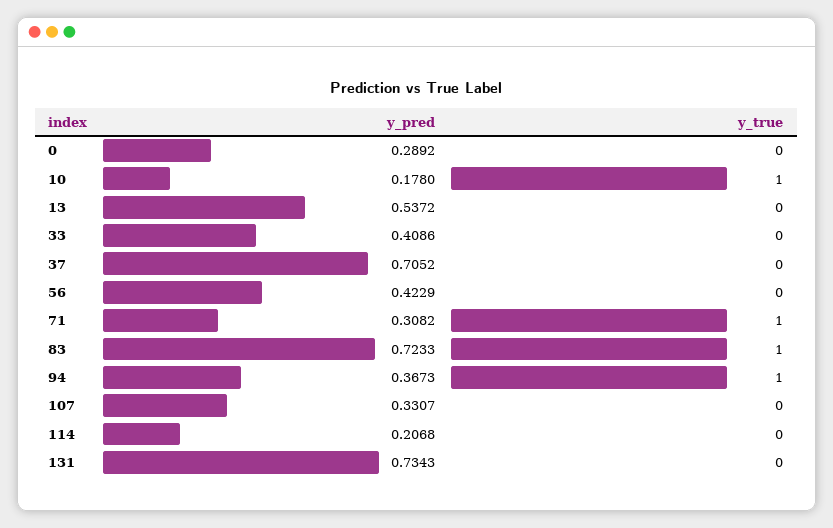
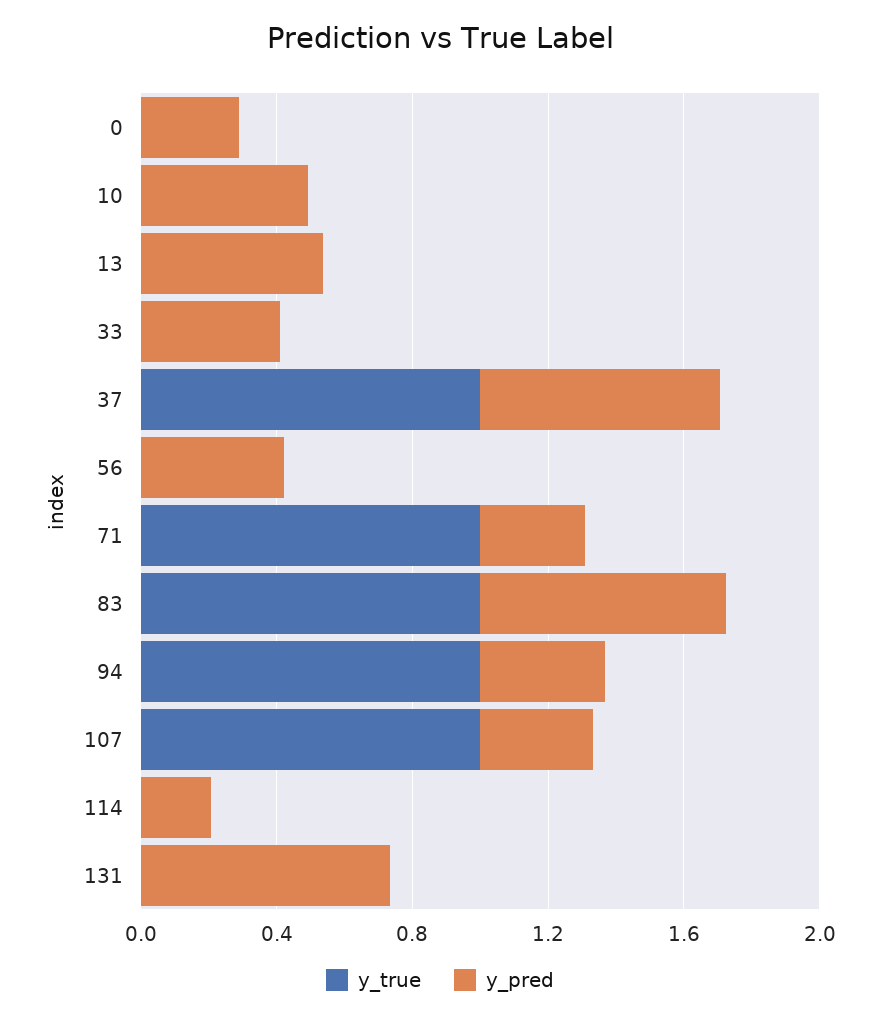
  {
    "y_pred": {
      "0": 0.2892,
-     "10": 0.178,
+     "10": 0.5,
      "13": 0.5372,
      "33": 0.4086,
      "37": 0.7052,
      "56": 0.4229,
      "71": 0.3082,
      "83": 0.7233,
      "94": 0.3673,
      "107": 0.3307,
      "114": 0.2068,
      "131": 0.7343
    },
    "y_true": {
      "0": 0,
-     "10": 1,
+     "10": 0,
      "13": 0,
      "33": 0,
-     "37": 0,
+     "37": 1,
      "56": 0,
      "71": 1,
      "83": 1,
      "94": 1,
-     "107": 0,
+     "107": 1,
      "114": 0,
      "131": 0
    }
  }

